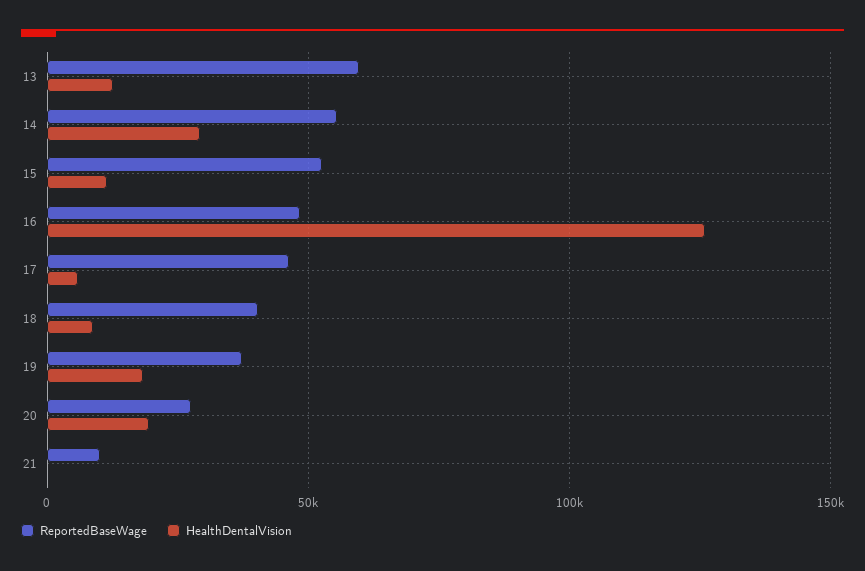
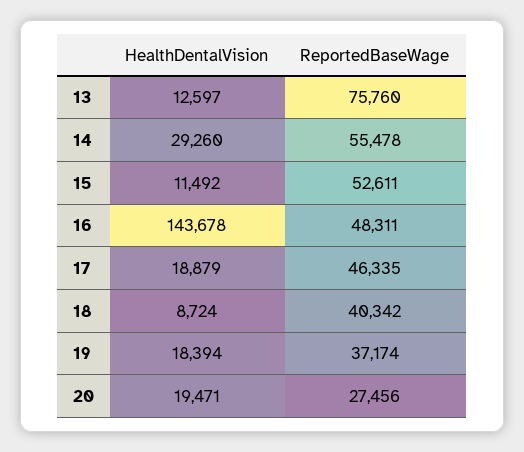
  {
    "ReportedBaseWage": {
-     "13": 60000,
+     "13": 75760,
      "14": 55478,
      "15": 52611,
      "16": 48311,
      "17": 46335,
      "18": 40342,
      "19": 37174,
-     "20": 27456,
+     "20": 27456
-     "21": 10000
    },
    "HealthDentalVision": {
      "13": 12597,
      "14": 29260,
      "15": 11492,
-     "16": 125000,
+     "16": 143678,
-     "17": 5000,
+     "17": 18879,
      "18": 8724,
      "19": 18394,
-     "20": 19471,
+     "20": 19471
-     "21": 0
    }
  }

